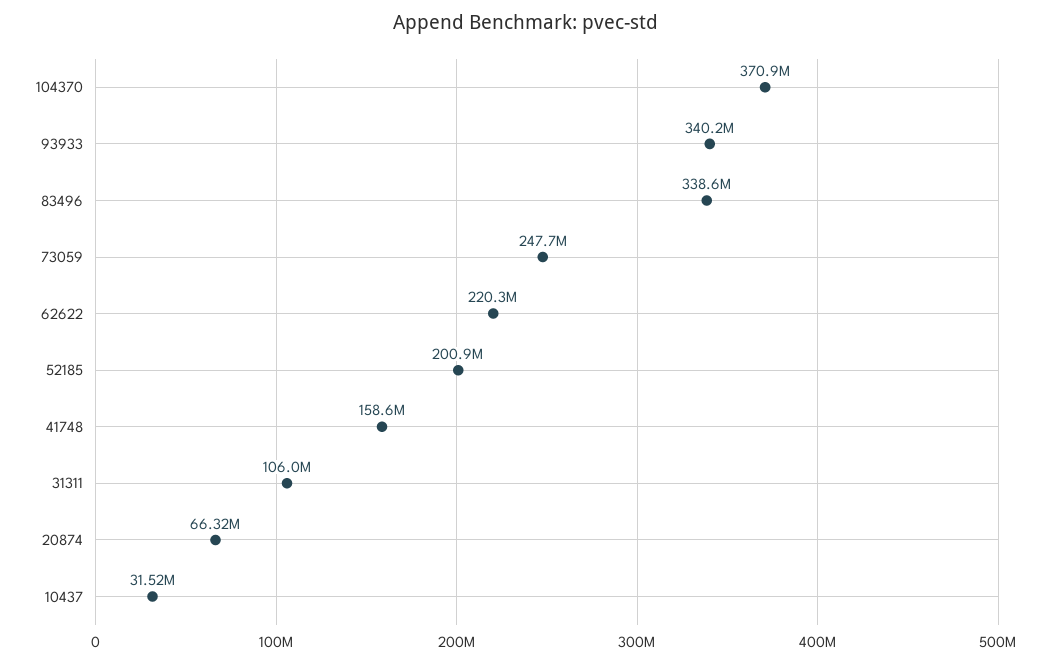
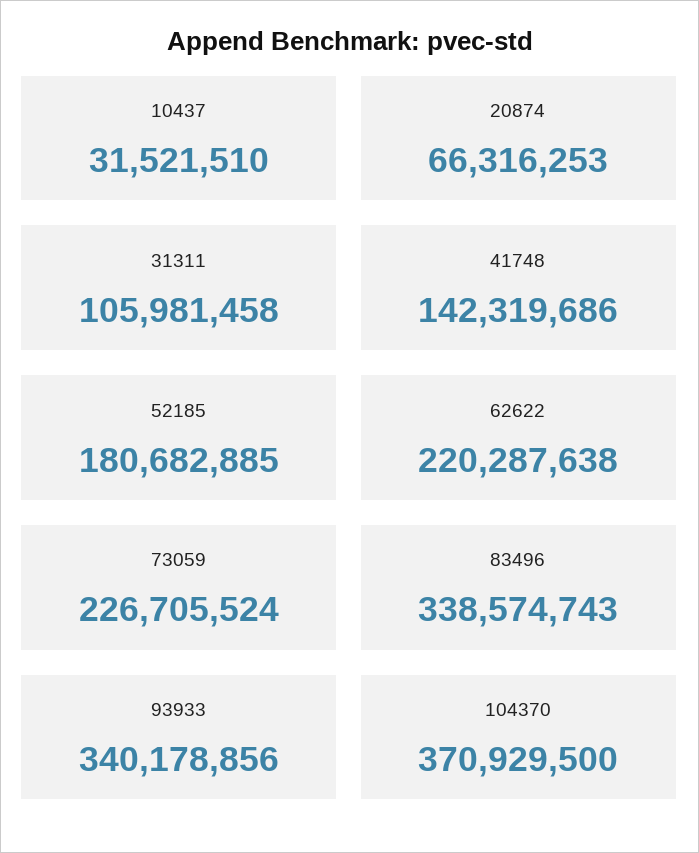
  {
    "104370": 370929500,
    "93933": 340178856,
    "83496": 338574743,
-   "73059": 247700000,
+   "73059": 226705524,
    "62622": 220287638,
-   "52185": 200900000,
+   "52185": 180682885,
-   "41748": 158600000,
+   "41748": 142319686,
    "31311": 105981458,
    "20874": 66316253,
    "10437": 31521510
  }

